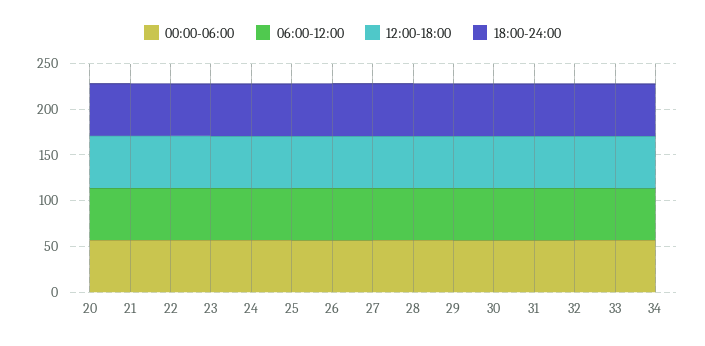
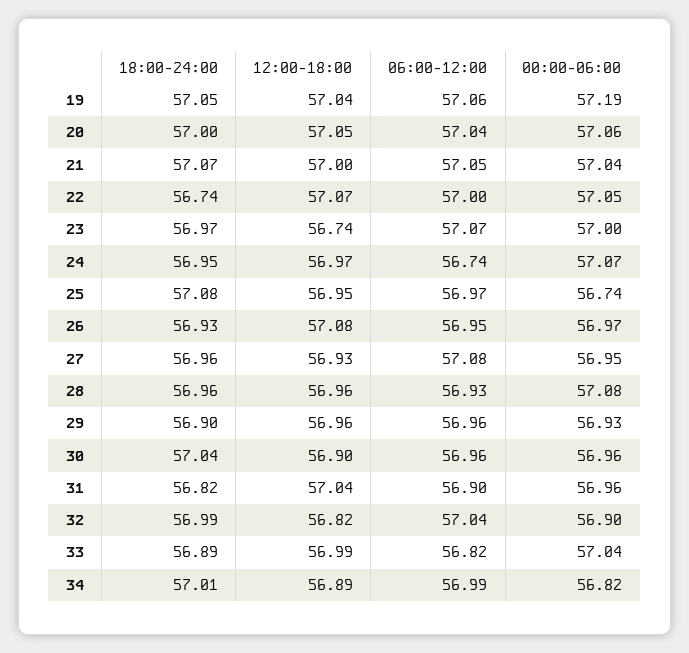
  {
    "00:00-06:00": {
      "20": 57.06,
      "21": 57.04,
      "22": 57.05,
      "23": 57,
      "24": 57.07,
      "25": 56.74,
      "26": 56.97,
      "27": 56.95,
      "28": 57.08,
      "29": 56.93,
      "30": 56.96,
      "31": 56.96,
      "32": 56.9,
      "33": 57.04,
-     "34": 56.82
+     "34": 56.82,
+     "19": 57.19
    },
    "06:00-12:00": {
      "20": 57.04,
      "21": 57.05,
      "22": 57,
      "23": 57.07,
      "24": 56.74,
      "25": 56.97,
      "26": 56.95,
      "27": 57.08,
      "28": 56.93,
      "29": 56.96,
      "30": 56.96,
      "31": 56.9,
      "32": 57.04,
      "33": 56.82,
-     "34": 56.99
+     "34": 56.99,
+     "19": 57.06
    },
    "12:00-18:00": {
      "20": 57.05,
      "21": 57,
      "22": 57.07,
      "23": 56.74,
      "24": 56.97,
      "25": 56.95,
      "26": 57.08,
      "27": 56.93,
      "28": 56.96,
      "29": 56.96,
      "30": 56.9,
      "31": 57.04,
      "32": 56.82,
      "33": 56.99,
-     "34": 56.89
+     "34": 56.89,
+     "19": 57.04
    },
    "18:00-24:00": {
      "20": 57,
      "21": 57.07,
      "22": 56.74,
      "23": 56.97,
      "24": 56.95,
      "25": 57.08,
      "26": 56.93,
      "27": 56.96,
      "28": 56.96,
      "29": 56.9,
      "30": 57.04,
      "31": 56.82,
      "32": 56.99,
      "33": 56.89,
-     "34": 57.01
+     "34": 57.01,
+     "19": 57.05
    }
  }

